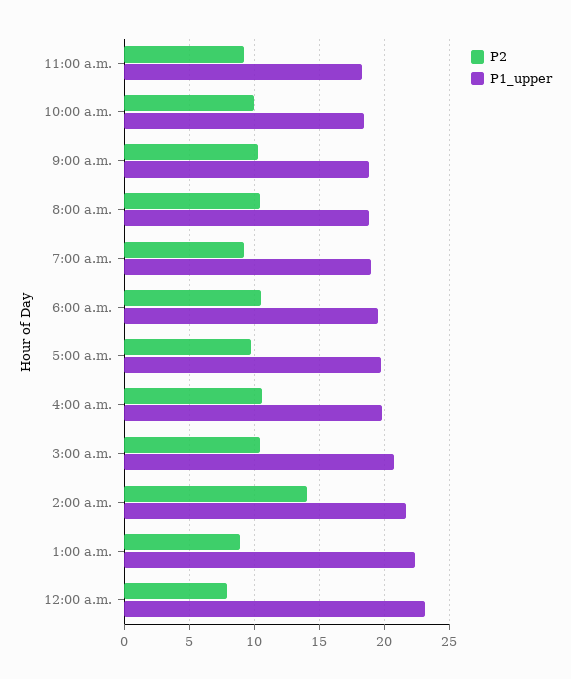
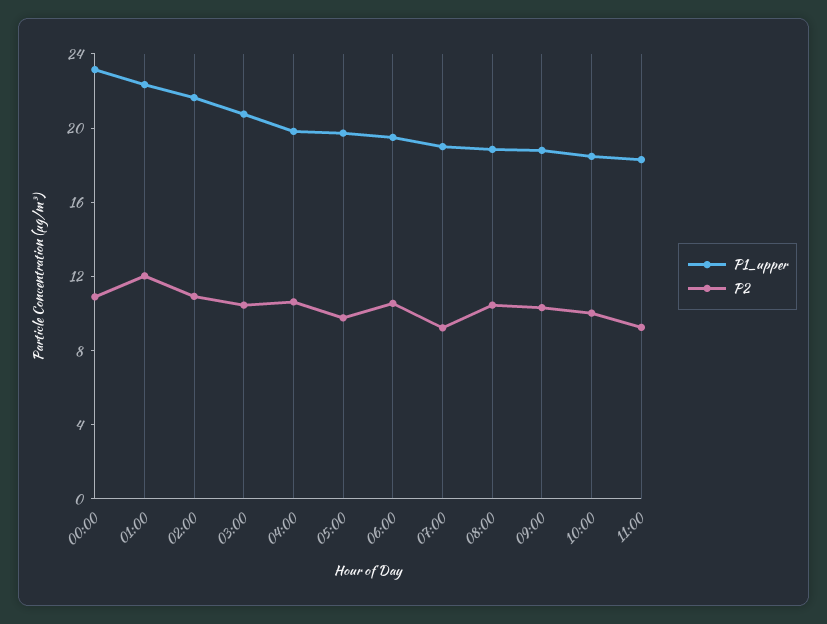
  {
    "P2": {
      "11:00 a.m.": 9.5,
      "10:00 a.m.": 10,
      "9:00 a.m.": 10.5,
      "8:00 a.m.": 10.5,
      "7:00 a.m.": 9,
      "6:00 a.m.": 10.5,
      "5:00 a.m.": 10,
      "4:00 a.m.": 10.5,
      "3:00 a.m.": 10.5,
-     "2:00 a.m.": 14,
+     "2:00 a.m.": 11,
-     "1:00 a.m.": 9,
+     "1:00 a.m.": 12,
-     "12:00 a.m.": 8
+     "12:00 a.m.": 11
    },
    "P1_upper": {
      "11:00 a.m.": 18.5,
      "10:00 a.m.": 18.5,
      "9:00 a.m.": 19,
      "8:00 a.m.": 19,
      "7:00 a.m.": 19,
      "6:00 a.m.": 19.5,
      "5:00 a.m.": 19.5,
      "4:00 a.m.": 20,
      "3:00 a.m.": 21,
      "2:00 a.m.": 21.5,
      "1:00 a.m.": 22.5,
      "12:00 a.m.": 23
    }
  }

